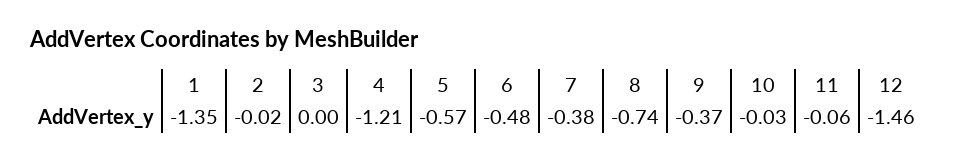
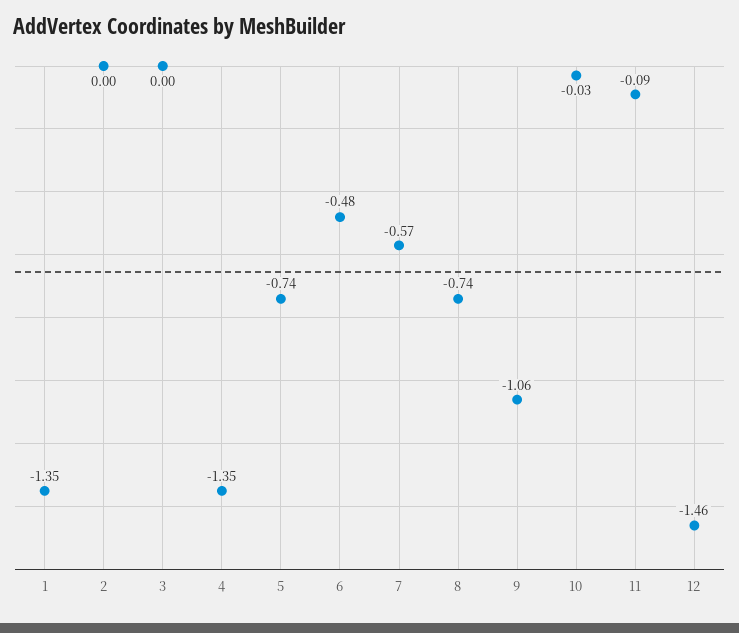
  {
    "1": -1.35,
-   "2": -0.02,
+   "2": 0,
    "3": 0,
-   "4": -1.21,
+   "4": -1.35,
-   "5": -0.57,
+   "5": -0.74,
    "6": -0.48,
-   "7": -0.38,
+   "7": -0.57,
    "8": -0.74,
-   "9": -0.37,
+   "9": -1.06,
    "10": -0.03,
-   "11": -0.06,
+   "11": -0.09,
    "12": -1.46
  }

